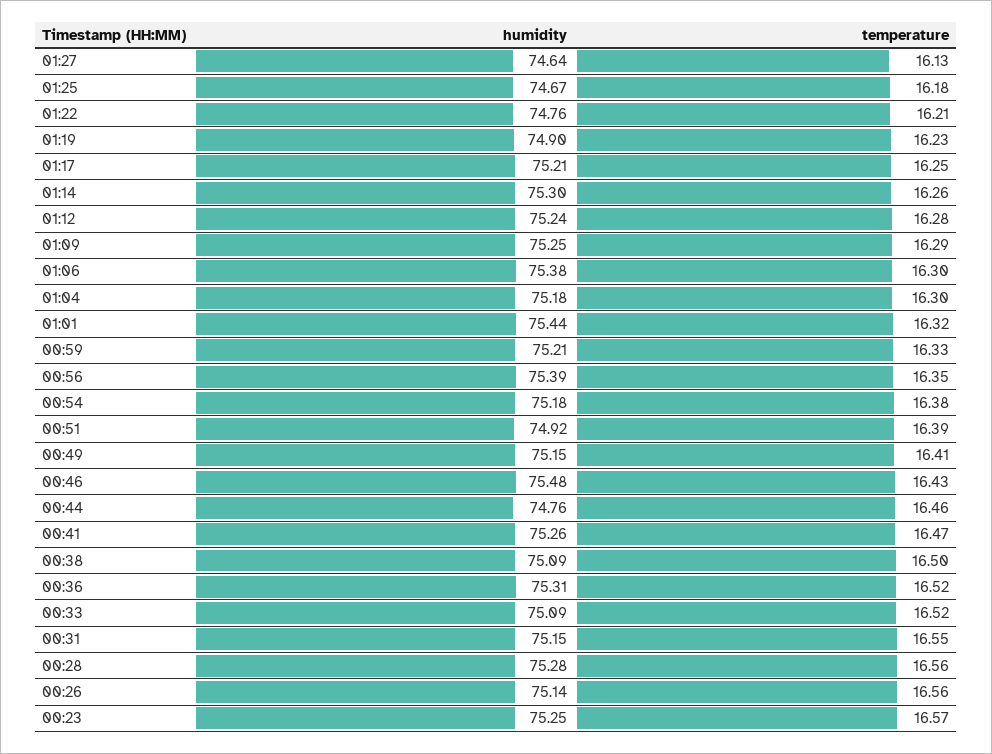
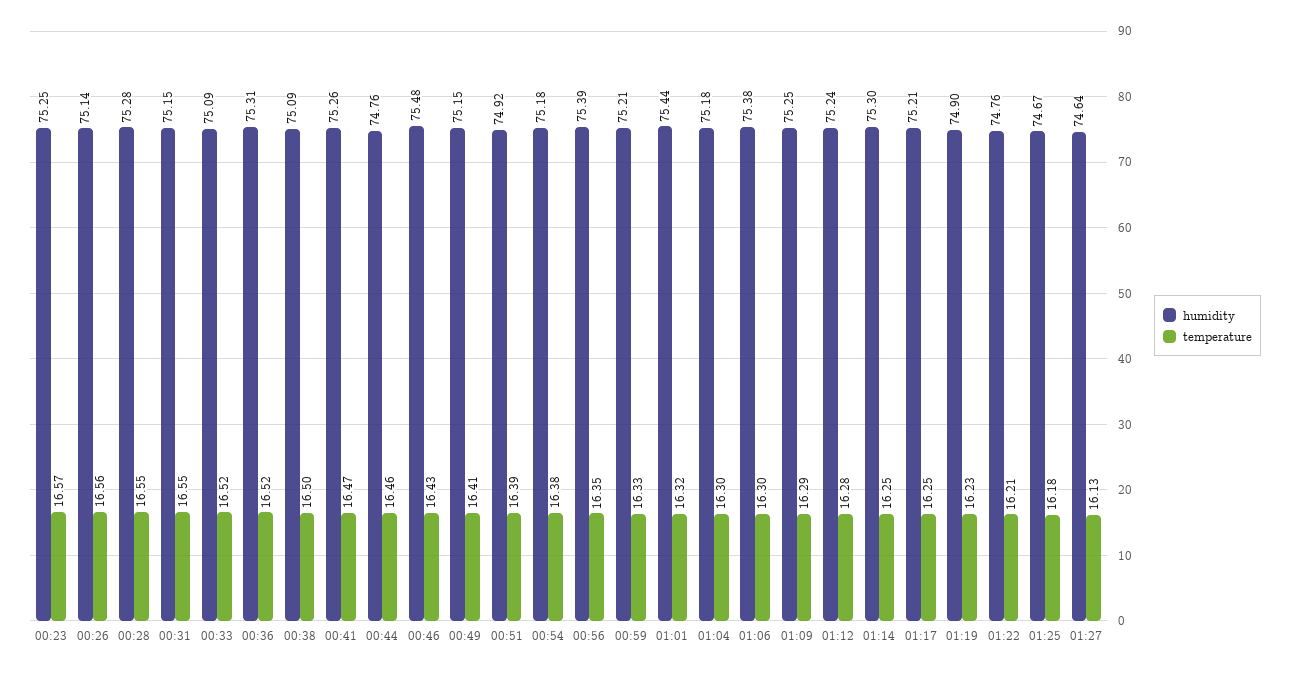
  {
    "humidity": {
      "01:27": 74.64,
      "01:25": 74.67,
      "01:22": 74.76,
      "01:19": 74.9,
      "01:17": 75.21,
      "01:14": 75.3,
      "01:12": 75.24,
      "01:09": 75.25,
      "01:06": 75.38,
      "01:04": 75.18,
      "01:01": 75.44,
      "00:59": 75.21,
      "00:56": 75.39,
      "00:54": 75.18,
      "00:51": 74.92,
      "00:49": 75.15,
      "00:46": 75.48,
      "00:44": 74.76,
      "00:41": 75.26,
      "00:38": 75.09,
      "00:36": 75.31,
      "00:33": 75.09,
      "00:31": 75.15,
      "00:28": 75.28,
      "00:26": 75.14,
      "00:23": 75.25
    },
    "temperature": {
      "01:27": 16.13,
      "01:25": 16.18,
      "01:22": 16.21,
      "01:19": 16.23,
      "01:17": 16.25,
-     "01:14": 16.26,
+     "01:14": 16.25,
      "01:12": 16.28,
      "01:09": 16.29,
      "01:06": 16.3,
      "01:04": 16.3,
      "01:01": 16.32,
      "00:59": 16.33,
      "00:56": 16.35,
      "00:54": 16.38,
      "00:51": 16.39,
      "00:49": 16.41,
      "00:46": 16.43,
      "00:44": 16.46,
      "00:41": 16.47,
      "00:38": 16.5,
      "00:36": 16.52,
      "00:33": 16.52,
      "00:31": 16.55,
-     "00:28": 16.56,
+     "00:28": 16.55,
      "00:26": 16.56,
      "00:23": 16.57
    }
  }

